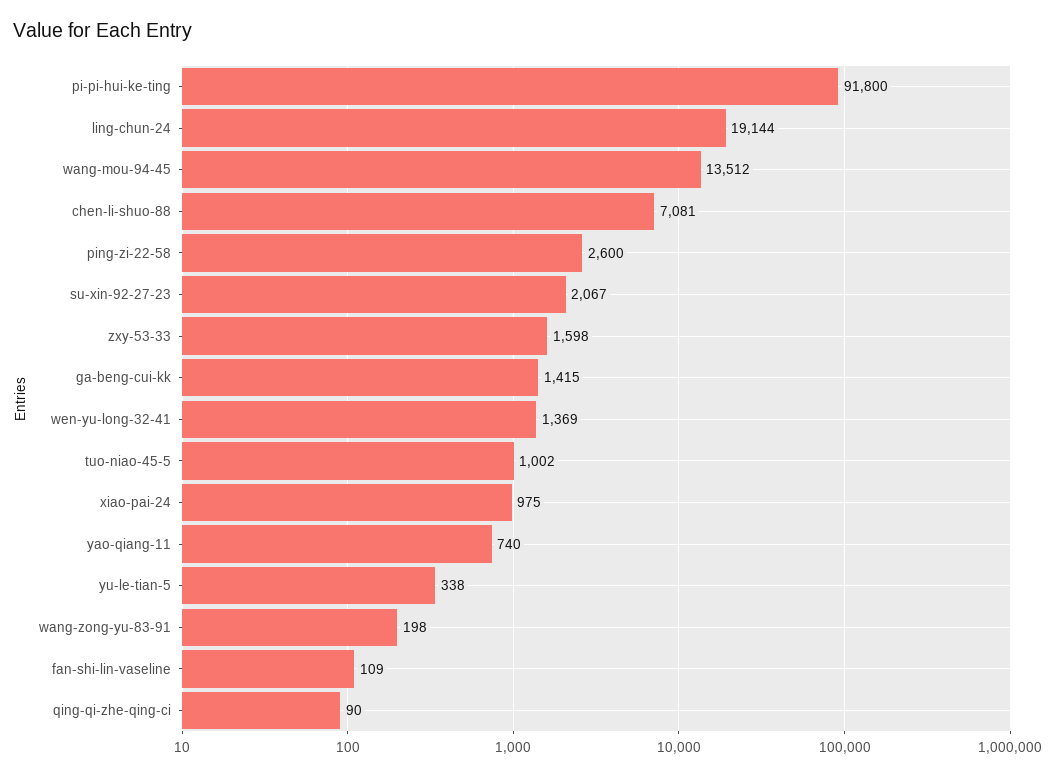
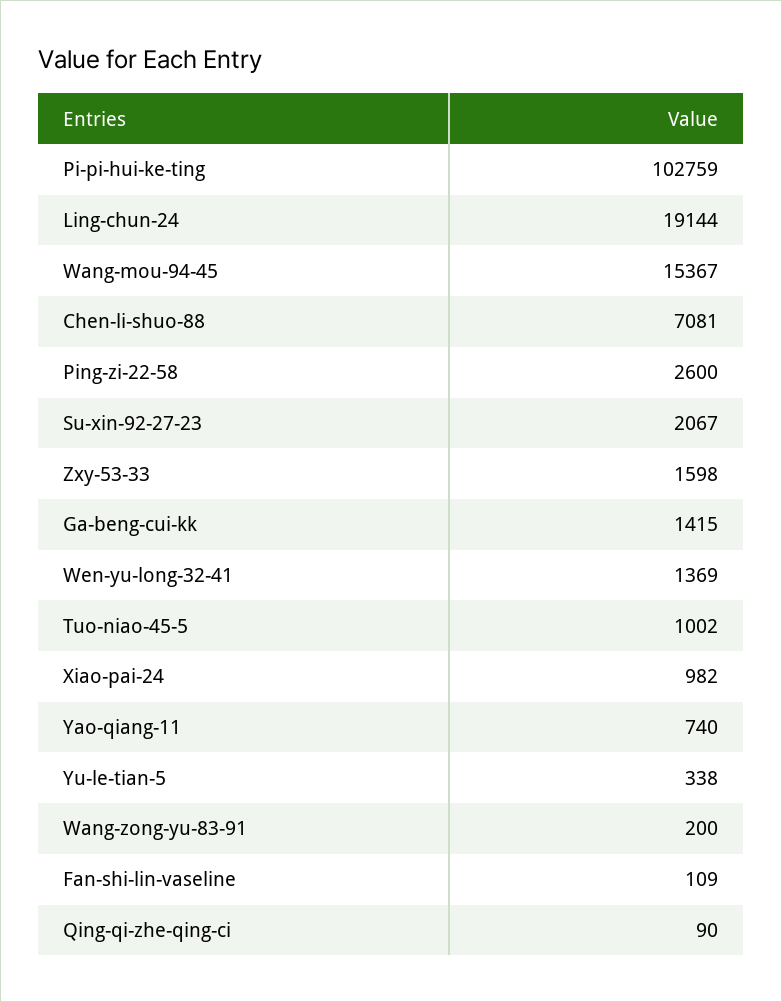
  {
-   "pi-pi-hui-ke-ting": 91800,
+   "pi-pi-hui-ke-ting": 102759,
    "ling-chun-24": 19144,
-   "wang-mou-94-45": 13512,
+   "wang-mou-94-45": 15367,
    "chen-li-shuo-88": 7081,
    "ping-zi-22-58": 2600,
    "su-xin-92-27-23": 2067,
    "zxy-53-33": 1598,
    "ga-beng-cui-kk": 1415,
    "wen-yu-long-32-41": 1369,
    "tuo-niao-45-5": 1002,
-   "xiao-pai-24": 975,
+   "xiao-pai-24": 982,
    "yao-qiang-11": 740,
    "yu-le-tian-5": 338,
-   "wang-zong-yu-83-91": 198,
+   "wang-zong-yu-83-91": 200,
    "fan-shi-lin-vaseline": 109,
    "qing-qi-zhe-qing-ci": 90
  }

